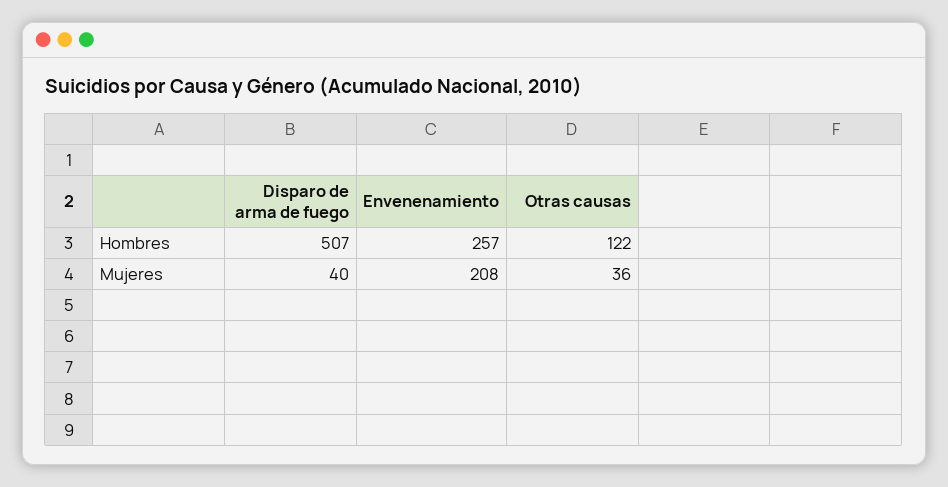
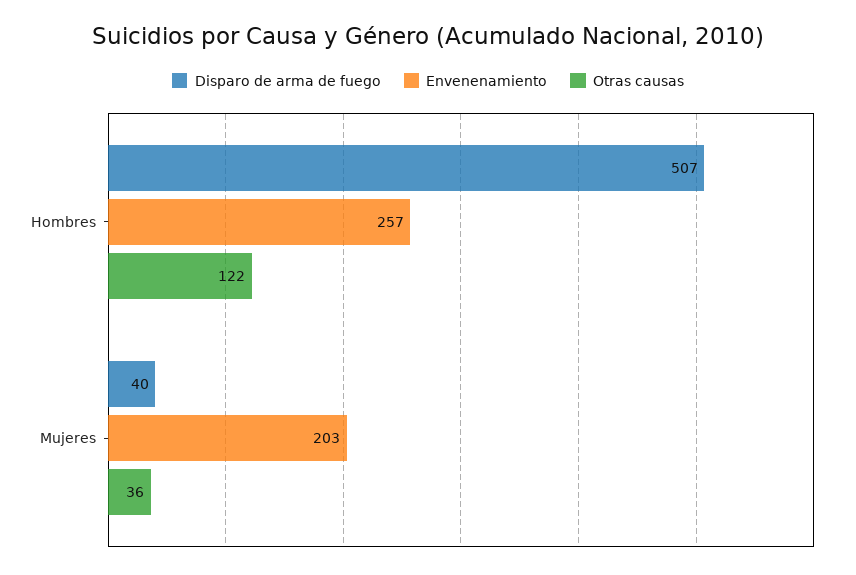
  {
    "Disparo de arma de fuego": {
      "Hombres": 507,
      "Mujeres": 40
    },
    "Envenenamiento": {
      "Hombres": 257,
-     "Mujeres": 208
+     "Mujeres": 203
    },
    "Otras causas": {
      "Hombres": 122,
      "Mujeres": 36
    }
  }

